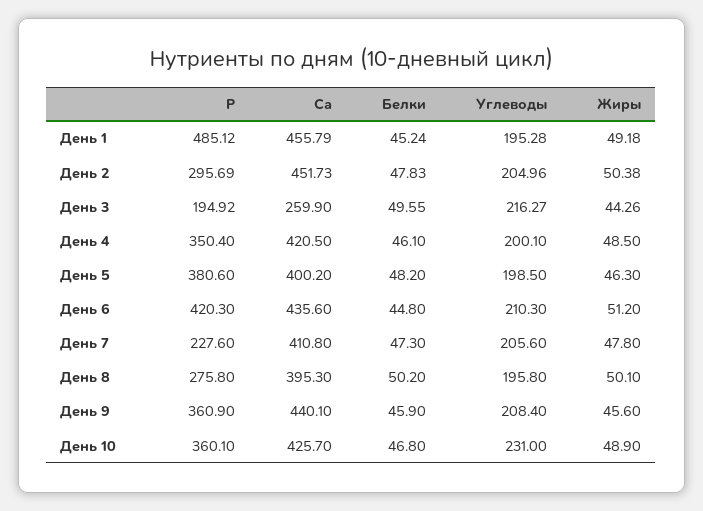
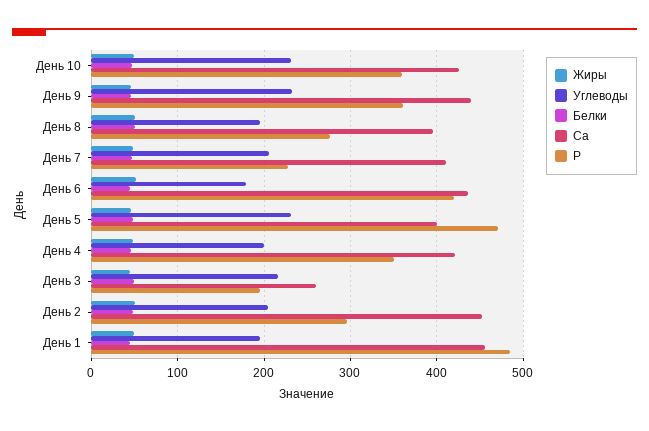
  {
    "Р": {
      "День 1": 485.12,
      "День 2": 295.69,
      "День 3": 194.92,
      "День 4": 350.4,
-     "День 5": 380.6,
+     "День 5": 470,
      "День 6": 420.3,
      "День 7": 227.6,
      "День 8": 275.8,
      "День 9": 360.9,
      "День 10": 360.1
    },
    "Са": {
      "День 1": 455.79,
      "День 2": 451.73,
      "День 3": 259.9,
      "День 4": 420.5,
      "День 5": 400.2,
      "День 6": 435.6,
      "День 7": 410.8,
      "День 8": 395.3,
      "День 9": 440.1,
      "День 10": 425.7
    },
    "Белки": {
      "День 1": 45.24,
      "День 2": 47.83,
      "День 3": 49.55,
      "День 4": 46.1,
      "День 5": 48.2,
      "День 6": 44.8,
      "День 7": 47.3,
      "День 8": 50.2,
      "День 9": 45.9,
      "День 10": 46.8
    },
    "Углеводы": {
      "День 1": 195.28,
      "День 2": 204.96,
      "День 3": 216.27,
      "День 4": 200.1,
-     "День 5": 198.5,
+     "День 5": 230,
-     "День 6": 210.3,
+     "День 6": 180,
      "День 7": 205.6,
      "День 8": 195.8,
-     "День 9": 208.4,
+     "День 9": 230,
      "День 10": 231
    },
    "Жиры": {
      "День 1": 49.18,
      "День 2": 50.38,
      "День 3": 44.26,
      "День 4": 48.5,
      "День 5": 46.3,
      "День 6": 51.2,
      "День 7": 47.8,
      "День 8": 50.1,
      "День 9": 45.6,
      "День 10": 48.9
    }
  }

